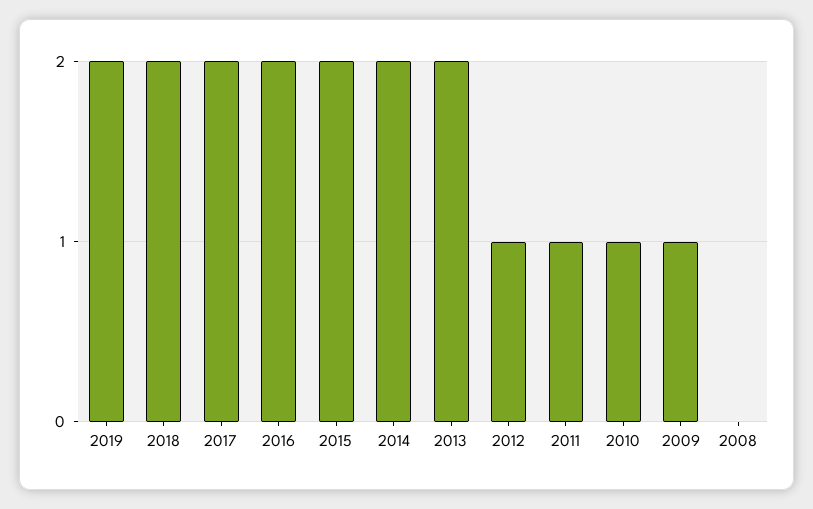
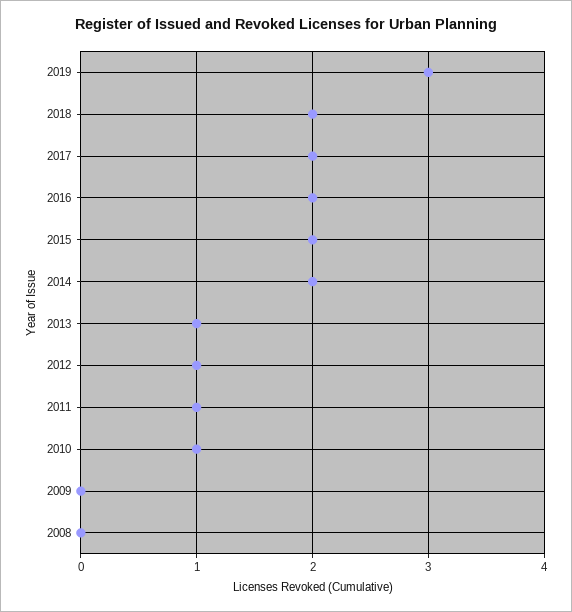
  {
-   "2019": 2,
+   "2019": 3,
    "2018": 2,
    "2017": 2,
    "2016": 2,
    "2015": 2,
    "2014": 2,
-   "2013": 2,
+   "2013": 1,
    "2012": 1,
    "2011": 1,
    "2010": 1,
-   "2009": 1,
+   "2009": 0,
    "2008": 0
  }

